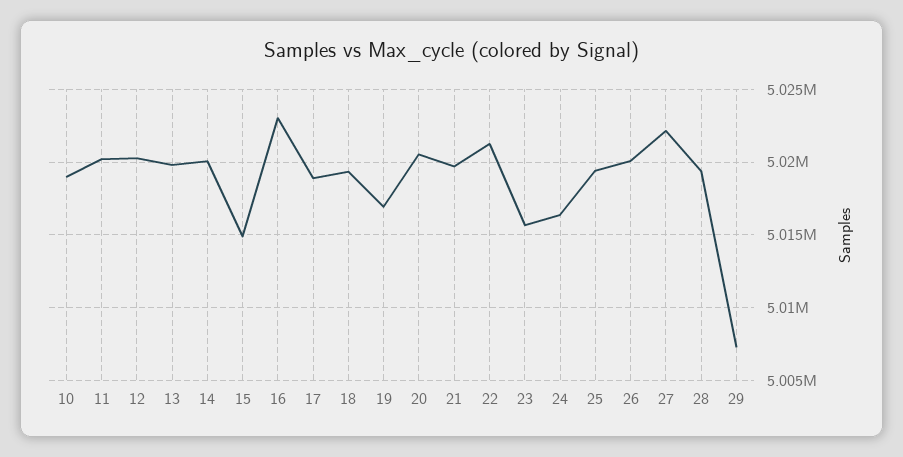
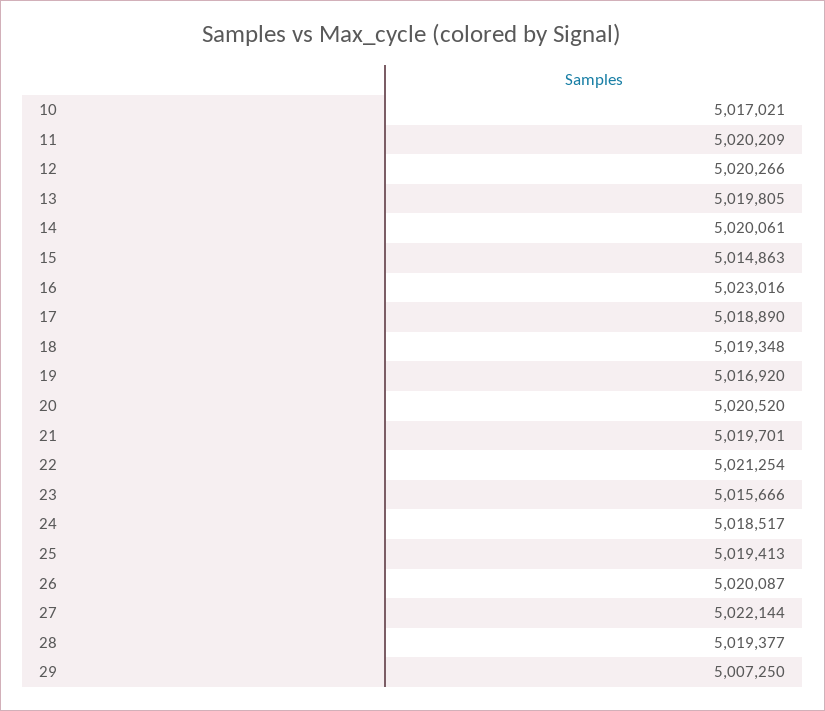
  {
-   "10": 5019000,
+   "10": 5017021,
    "11": 5020209,
    "12": 5020266,
    "13": 5019805,
    "14": 5020061,
    "15": 5014863,
    "16": 5023016,
    "17": 5018890,
    "18": 5019348,
    "19": 5016920,
    "20": 5020520,
    "21": 5019701,
    "22": 5021254,
    "23": 5015666,
-   "24": 5016500,
+   "24": 5018517,
    "25": 5019413,
    "26": 5020087,
    "27": 5022144,
    "28": 5019377,
    "29": 5007250
  }

